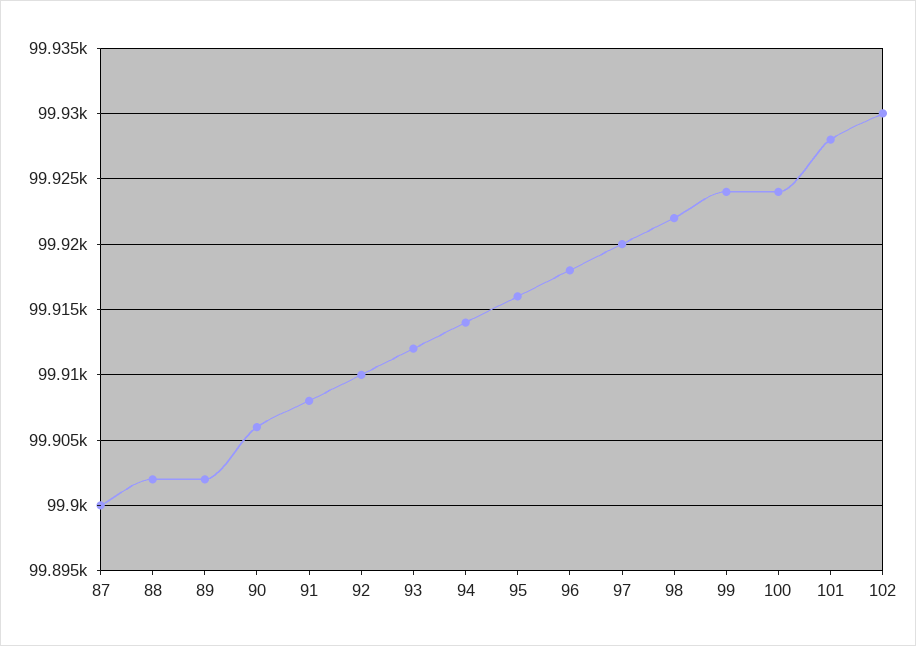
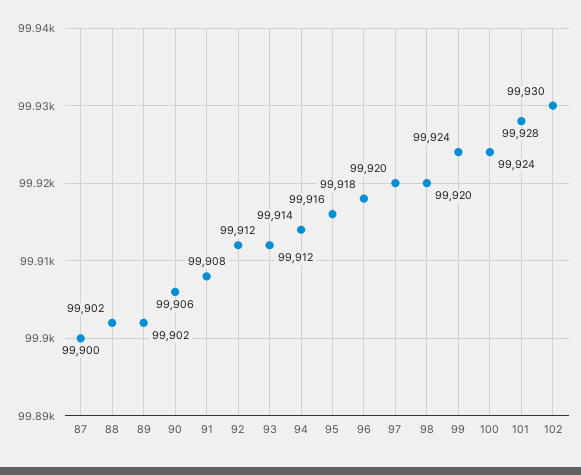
  {
    "87": 99900,
    "88": 99902,
    "89": 99902,
    "90": 99906,
    "91": 99908,
-   "92": 99910,
+   "92": 99912,
    "93": 99912,
    "94": 99914,
    "95": 99916,
    "96": 99918,
    "97": 99920,
-   "98": 99922,
+   "98": 99920,
    "99": 99924,
    "100": 99924,
    "101": 99928,
    "102": 99930
  }

